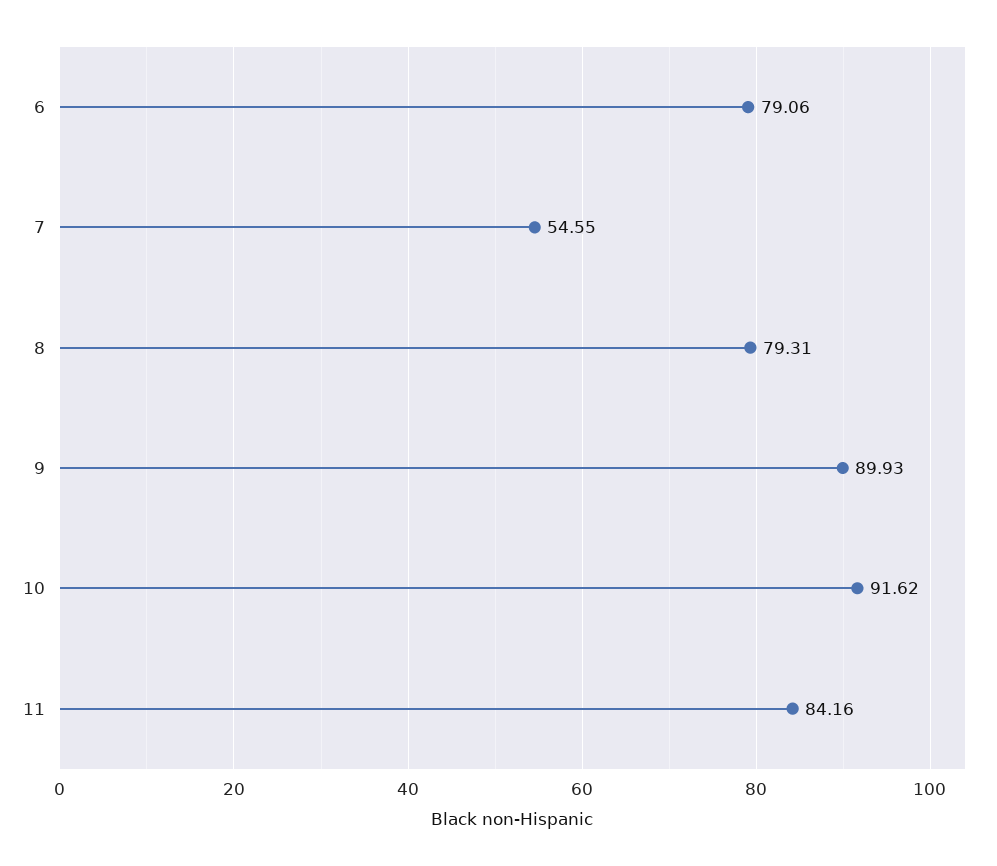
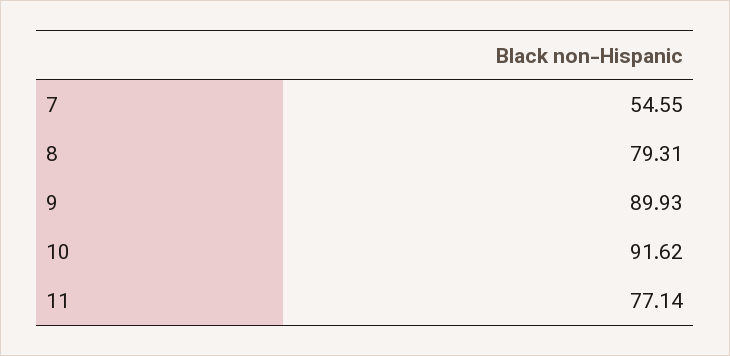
  {
-   "6": 79.06,
    "7": 54.55,
    "8": 79.31,
    "9": 89.93,
    "10": 91.62,
-   "11": 84.16
+   "11": 77.14
  }

